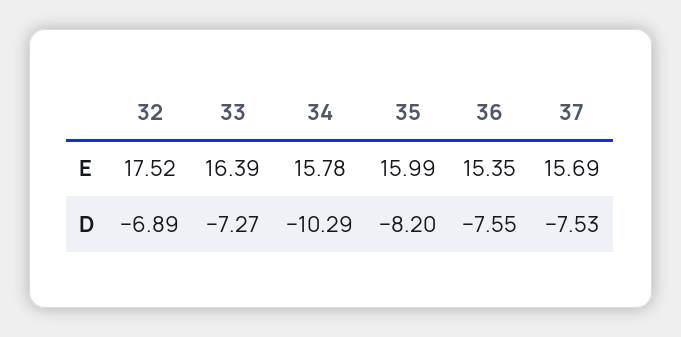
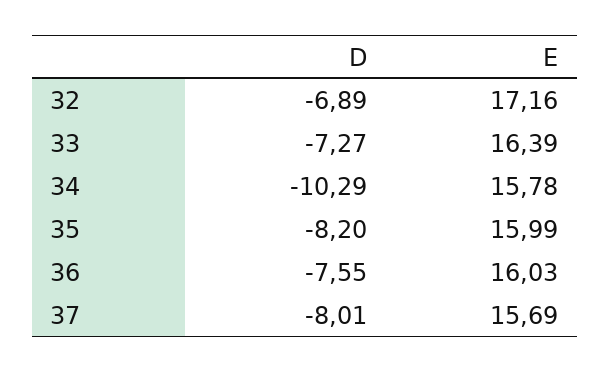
  {
    "32": {
-     "E": 17.52,
+     "E": 17.16,
      "D": -6.89
    },
    "33": {
      "E": 16.39,
      "D": -7.27
    },
    "34": {
      "E": 15.78,
      "D": -10.29
    },
    "35": {
      "E": 15.99,
      "D": -8.2
    },
    "36": {
-     "E": 15.35,
+     "E": 16.03,
      "D": -7.55
    },
    "37": {
      "E": 15.69,
-     "D": -7.53
+     "D": -8.01
    }
  }

